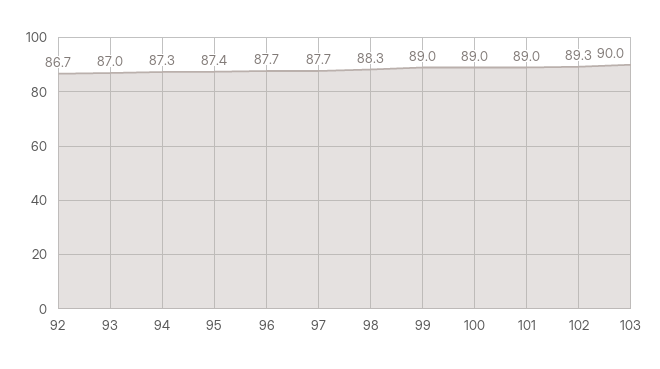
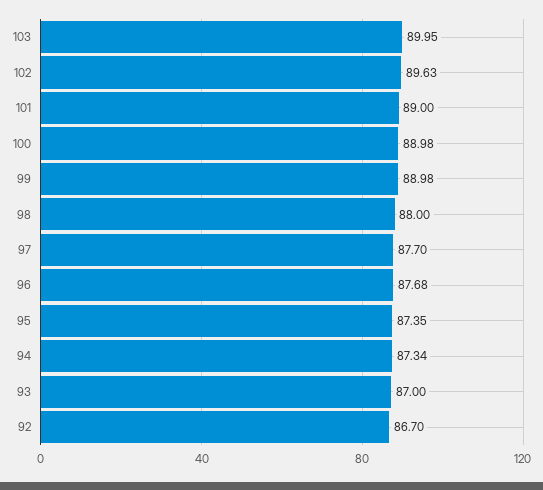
  {
    "92": 86.7,
    "93": 87,
    "94": 87.34,
    "95": 87.35,
    "96": 87.68,
    "97": 87.7,
-   "98": 88.3,
+   "98": 88,
    "99": 88.98,
    "100": 88.98,
    "101": 89,
-   "102": 89.3,
+   "102": 89.63,
    "103": 89.95
  }

